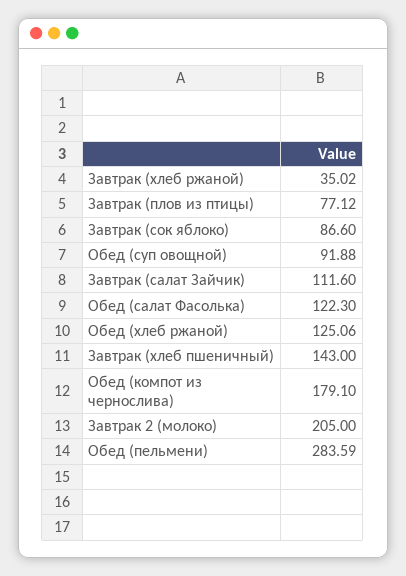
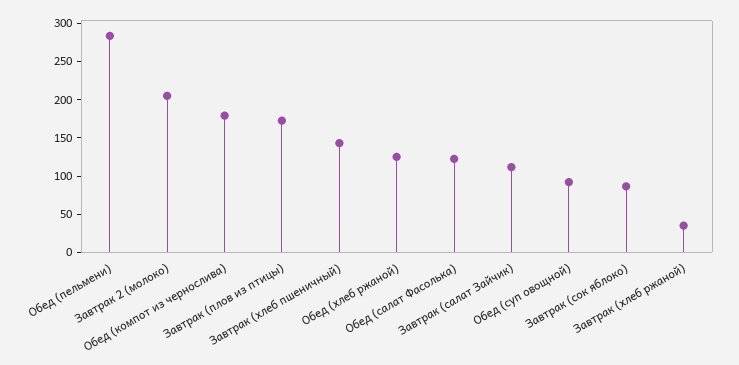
  {
    "Завтрак (хлеб ржаной)": 35.02,
-   "Завтрак (плов из птицы)": 77.12,
+   "Завтрак (плов из птицы)": 175,
    "Завтрак (сок яблоко)": 86.6,
    "Обед (суп овощной)": 91.88,
    "Завтрак (салат Зайчик)": 111.6,
    "Обед (салат Фасолька)": 122.3,
    "Обед (хлеб ржаной)": 125.06,
    "Завтрак (хлеб пшеничный)": 143,
    "Обед (компот из чернослива)": 179.1,
    "Завтрак 2 (молоко)": 205,
    "Обед (пельмени)": 283.59
  }

